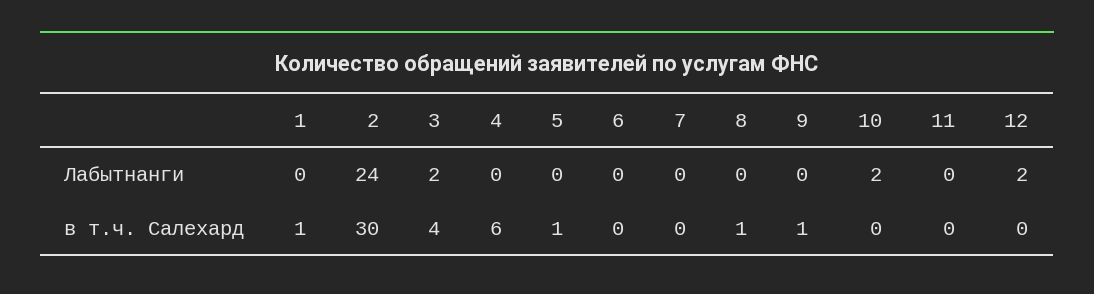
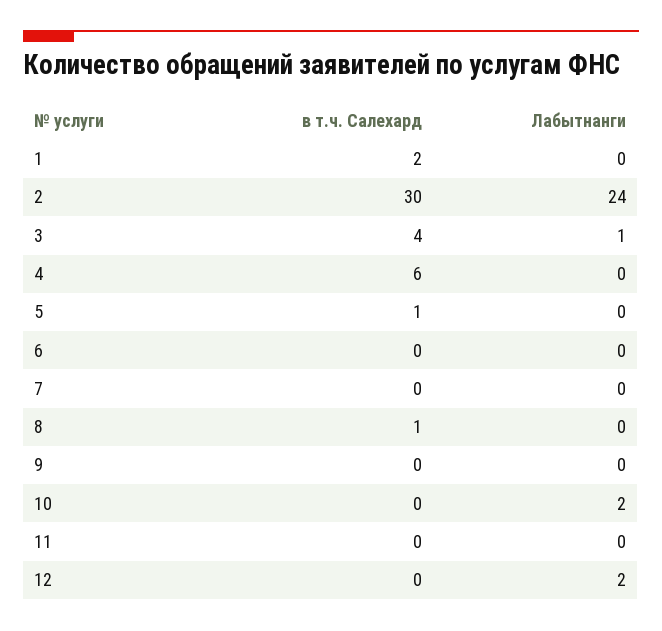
  {
    "1": {
      "Лабытнанги": 0,
-     "в т.ч. Салехард": 1
+     "в т.ч. Салехард": 2
    },
    "2": {
      "Лабытнанги": 24,
      "в т.ч. Салехард": 30
    },
    "3": {
-     "Лабытнанги": 2,
+     "Лабытнанги": 1,
      "в т.ч. Салехард": 4
    },
    "4": {
      "Лабытнанги": 0,
      "в т.ч. Салехард": 6
    },
    "5": {
      "Лабытнанги": 0,
      "в т.ч. Салехард": 1
    },
    "6": {
      "Лабытнанги": 0,
      "в т.ч. Салехард": 0
    },
    "7": {
      "Лабытнанги": 0,
      "в т.ч. Салехард": 0
    },
    "8": {
      "Лабытнанги": 0,
      "в т.ч. Салехард": 1
    },
    "9": {
      "Лабытнанги": 0,
-     "в т.ч. Салехард": 1
+     "в т.ч. Салехард": 0
    },
    "10": {
      "Лабытнанги": 2,
      "в т.ч. Салехард": 0
    },
    "11": {
      "Лабытнанги": 0,
      "в т.ч. Салехард": 0
    },
    "12": {
      "Лабытнанги": 2,
      "в т.ч. Салехард": 0
    }
  }

